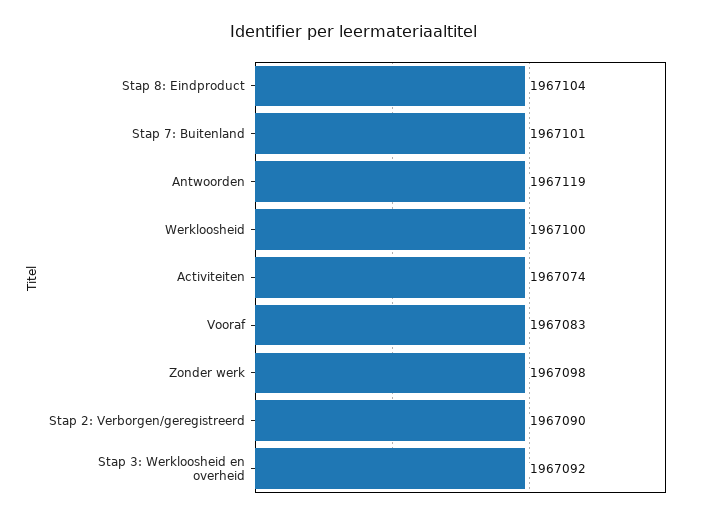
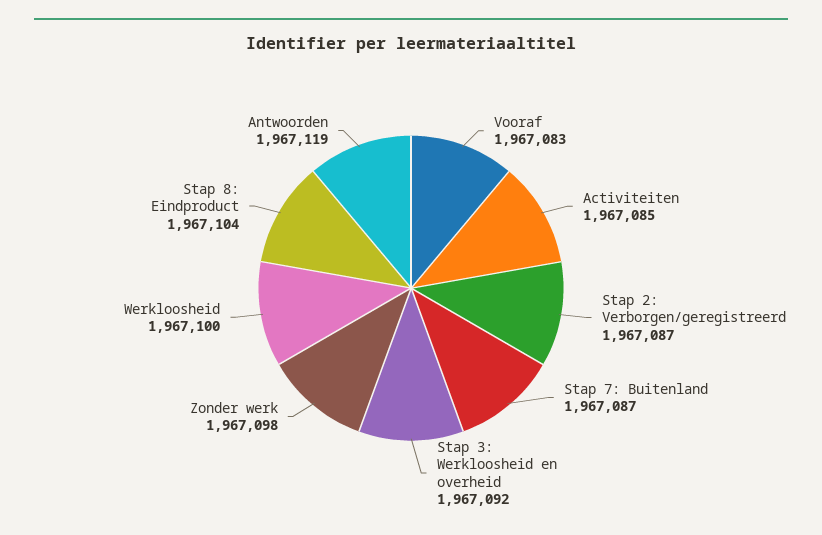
  {
    "Stap 8: Eindproduct": 1967104,
-   "Stap 7: Buitenland": 1967101,
+   "Stap 7: Buitenland": 1967087,
    "Antwoorden": 1967119,
    "Werkloosheid": 1967100,
-   "Activiteiten": 1967074,
+   "Activiteiten": 1967085,
    "Vooraf": 1967083,
    "Zonder werk": 1967098,
-   "Stap 2: Verborgen/geregistreerd": 1967090,
+   "Stap 2: Verborgen/geregistreerd": 1967087,
    "Stap 3: Werkloosheid en overheid": 1967092
  }

